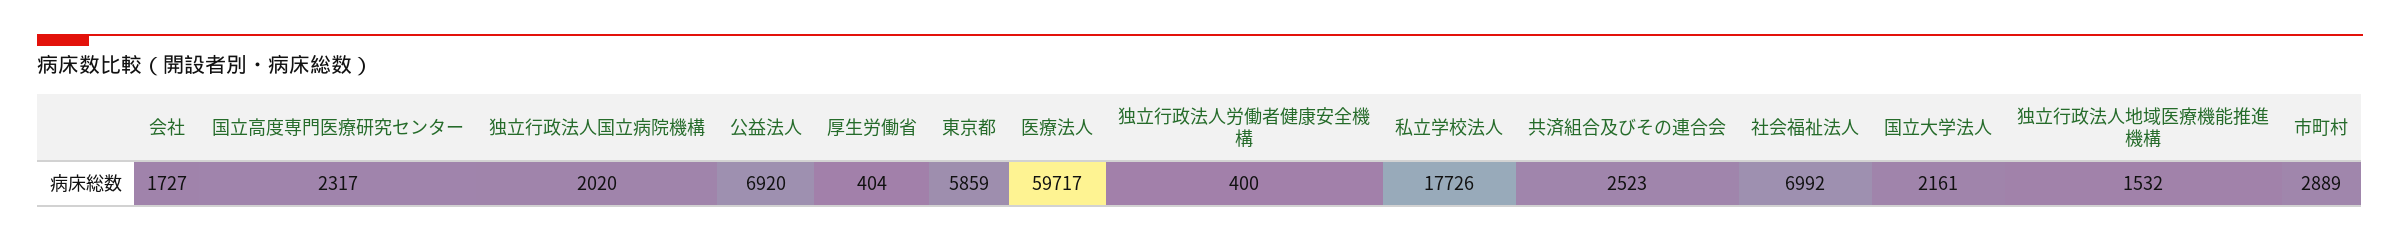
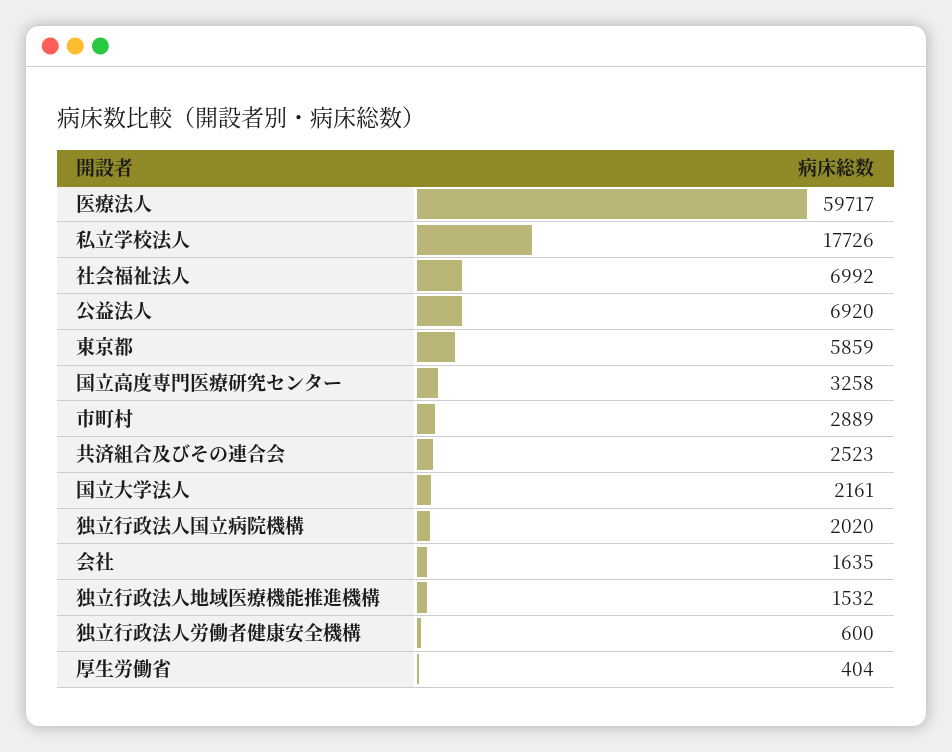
  {
-   "会社": 1727,
+   "会社": 1635,
-   "国立高度専門医療研究センター": 2317,
+   "国立高度専門医療研究センター": 3258,
    "独立行政法人国立病院機構": 2020,
    "公益法人": 6920,
    "厚生労働省": 404,
    "東京都": 5859,
    "医療法人": 59717,
-   "独立行政法人労働者健康安全機構": 400,
+   "独立行政法人労働者健康安全機構": 600,
    "私立学校法人": 17726,
    "共済組合及びその連合会": 2523,
    "社会福祉法人": 6992,
    "国立大学法人": 2161,
    "独立行政法人地域医療機能推進機構": 1532,
    "市町村": 2889
  }

